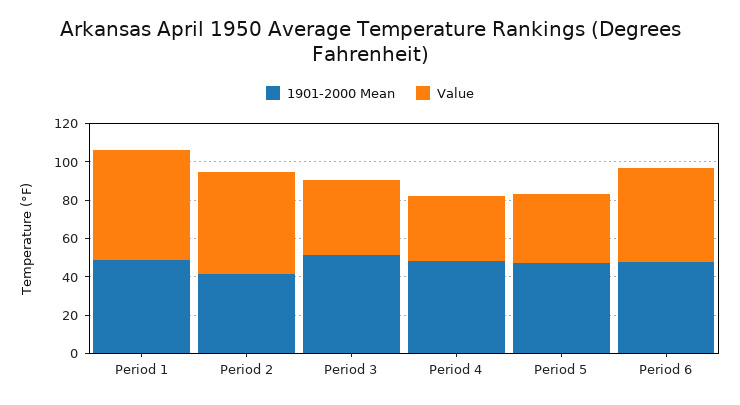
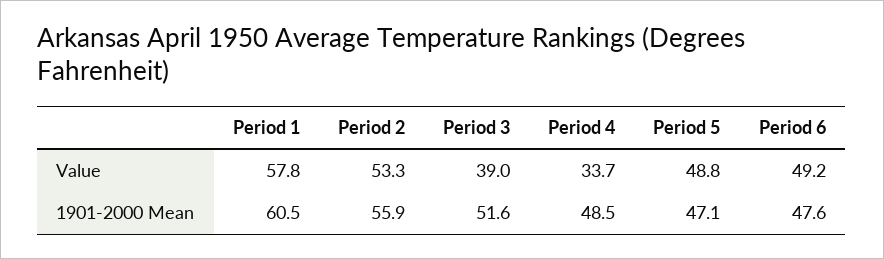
  {
    "1901-2000 Mean": {
-     "Period 1": 50,
+     "Period 1": 60.5,
-     "Period 2": 40,
+     "Period 2": 55.9,
      "Period 3": 51.6,
      "Period 4": 48.5,
      "Period 5": 47.1,
      "Period 6": 47.6
    },
    "Value": {
      "Period 1": 57.8,
      "Period 2": 53.3,
      "Period 3": 39,
      "Period 4": 33.7,
-     "Period 5": 35,
+     "Period 5": 48.8,
      "Period 6": 49.2
    }
  }

